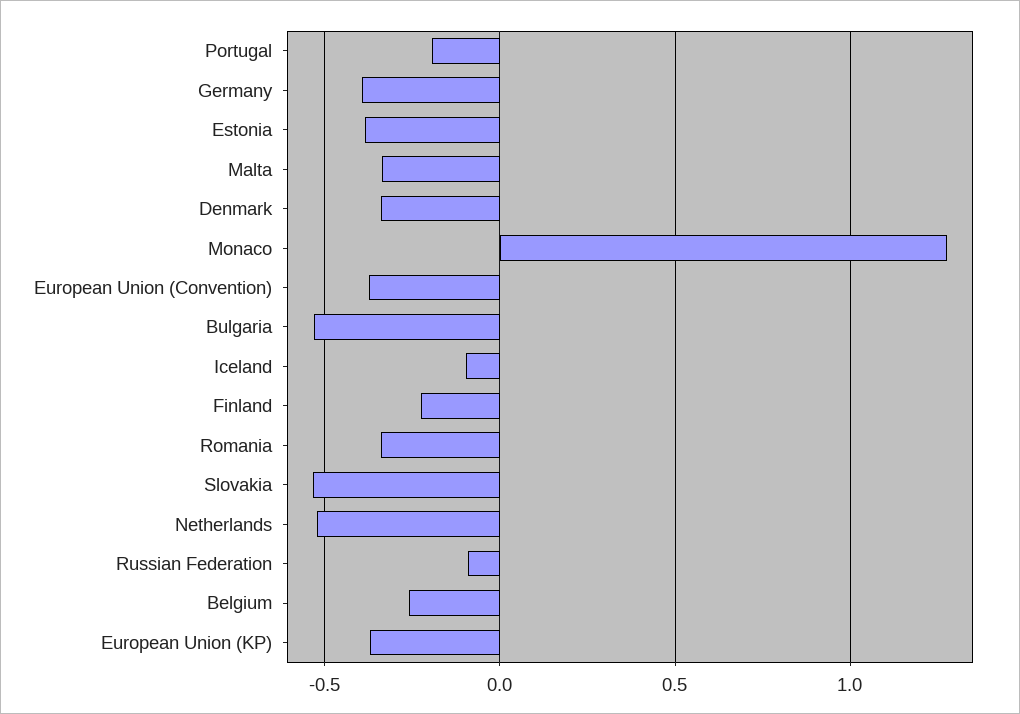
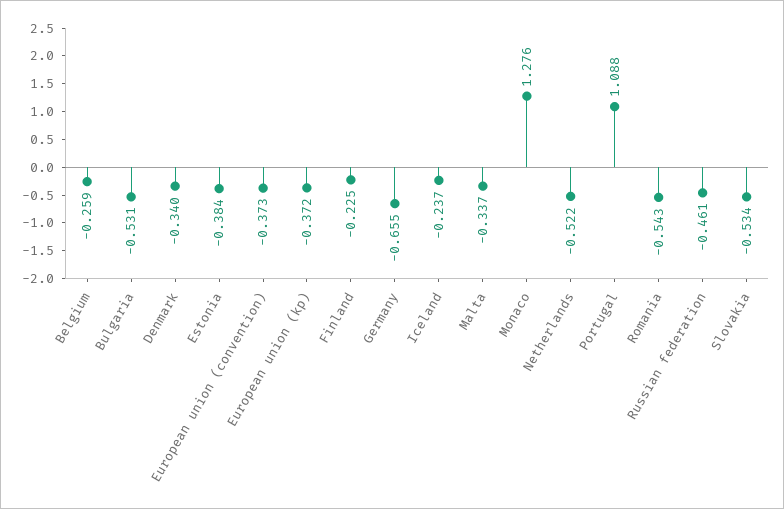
  {
-   "Portugal": -0.2,
+   "Portugal": 1.088,
-   "Germany": -0.4,
+   "Germany": -0.655,
    "Estonia": -0.384,
    "Malta": -0.337,
    "Denmark": -0.34,
    "Monaco": 1.276,
    "European Union (Convention)": -0.373,
    "Bulgaria": -0.531,
-   "Iceland": -0.1,
+   "Iceland": -0.237,
    "Finland": -0.225,
-   "Romania": -0.35,
+   "Romania": -0.543,
    "Slovakia": -0.534,
    "Netherlands": -0.522,
-   "Russian Federation": -0.1,
+   "Russian Federation": -0.461,
    "Belgium": -0.259,
    "European Union (KP)": -0.372
  }

